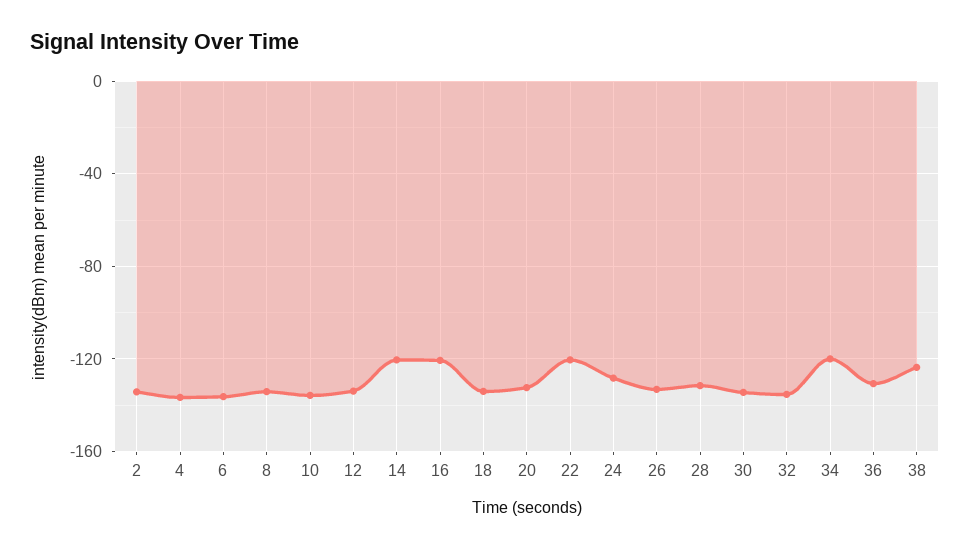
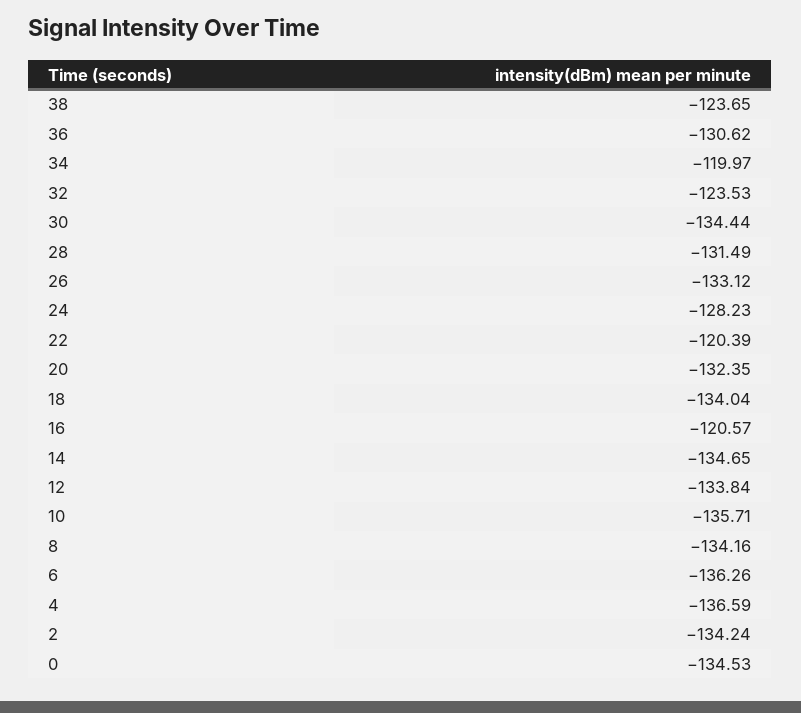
  {
    "2": -134.24,
    "4": -136.59,
    "6": -136.26,
    "8": -134.16,
    "10": -135.71,
    "12": -133.84,
-   "14": -120,
+   "14": -134.65,
    "16": -120.57,
    "18": -134.04,
    "20": -132.35,
    "22": -120.39,
    "24": -128.23,
    "26": -133.12,
    "28": -131.49,
    "30": -134.44,
-   "32": -135,
+   "32": -123.53,
    "34": -119.97,
    "36": -130.62,
-   "38": -123.65
+   "38": -123.65,
+   "0": -134.53
  }

